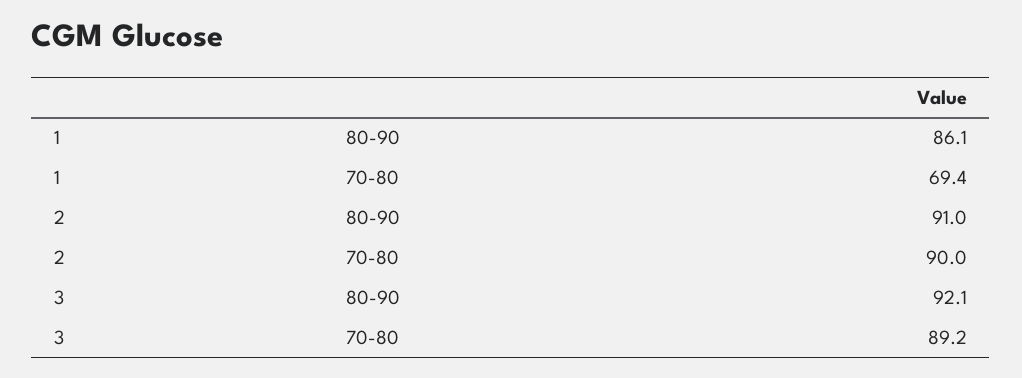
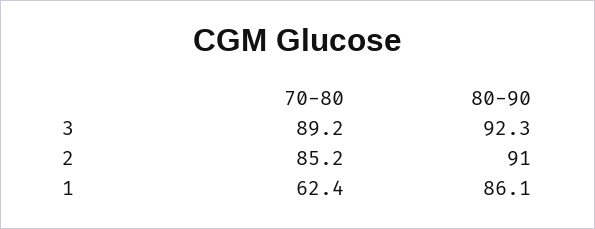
  {
    "1": {
      "80-90": 86.1,
-     "70-80": 69.4
+     "70-80": 62.4
    },
    "2": {
      "80-90": 91,
-     "70-80": 90
+     "70-80": 85.2
    },
    "3": {
-     "80-90": 92.1,
+     "80-90": 92.3,
      "70-80": 89.2
    }
  }

